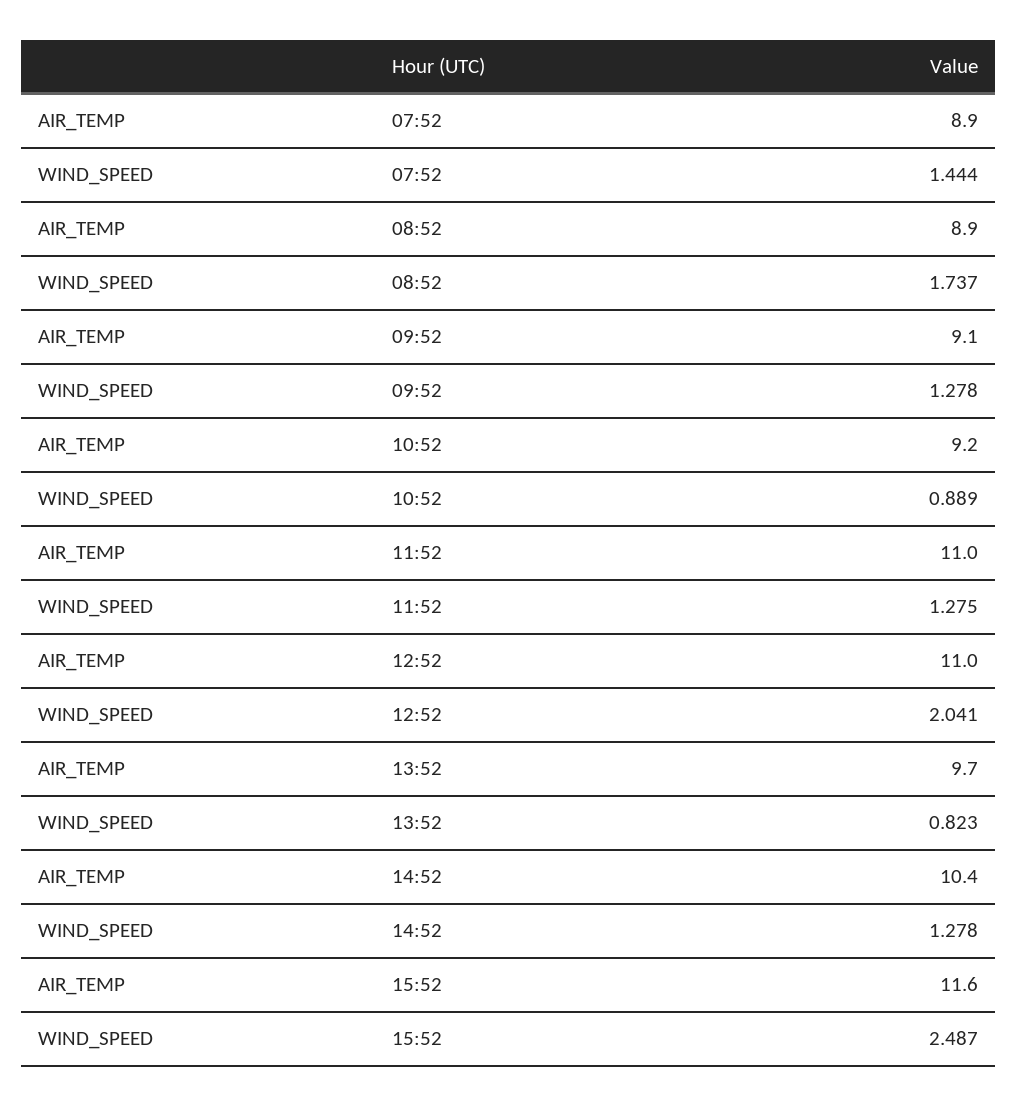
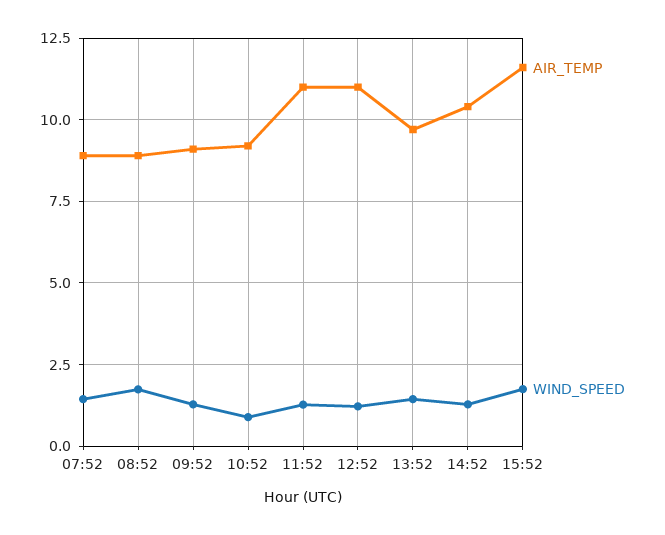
  {
    "AIR_TEMP": {
      "07:52": 8.9,
      "08:52": 8.9,
      "09:52": 9.1,
      "10:52": 9.2,
      "11:52": 11,
      "12:52": 11,
      "13:52": 9.7,
      "14:52": 10.4,
      "15:52": 11.6
    },
    "WIND_SPEED": {
      "07:52": 1.444,
      "08:52": 1.737,
      "09:52": 1.278,
      "10:52": 0.889,
      "11:52": 1.275,
-     "12:52": 2.041,
+     "12:52": 1.25,
-     "13:52": 0.823,
+     "13:52": 1.5,
      "14:52": 1.278,
-     "15:52": 2.487
+     "15:52": 1.75
    }
  }

